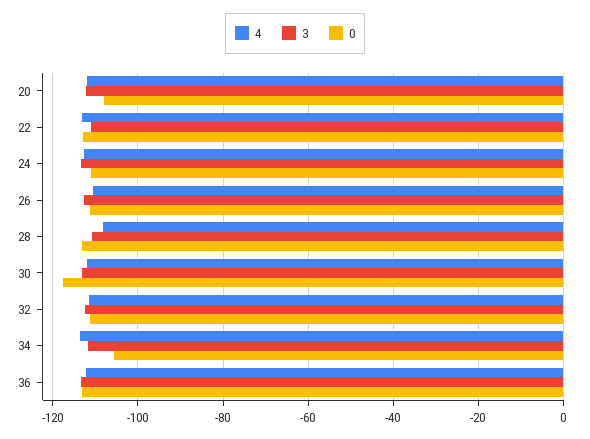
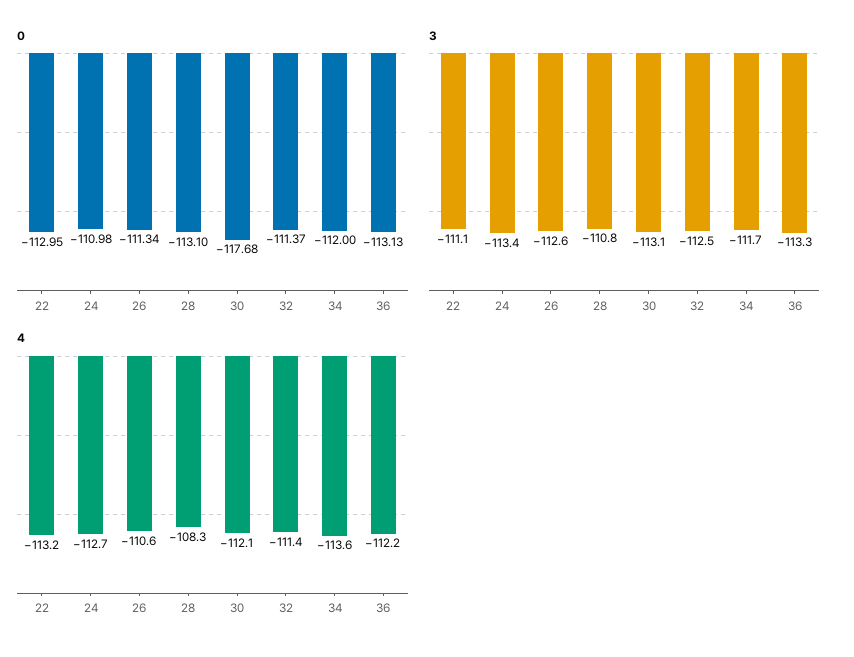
  {
    "4": {
-     "20": -112,
      "22": -113.2,
      "24": -112.7,
      "26": -110.6,
      "28": -108.3,
      "30": -112.1,
      "32": -111.4,
      "34": -113.6,
      "36": -112.2
    },
    "3": {
-     "20": -112,
      "22": -111.1,
      "24": -113.4,
      "26": -112.6,
      "28": -110.8,
      "30": -113.1,
      "32": -112.5,
      "34": -111.7,
      "36": -113.3
    },
    "0": {
-     "20": -108,
      "22": -112.95,
      "24": -110.98,
      "26": -111.34,
      "28": -113.1,
      "30": -117.68,
      "32": -111.37,
-     "34": -106,
+     "34": -112,
      "36": -113.13
    }
  }

